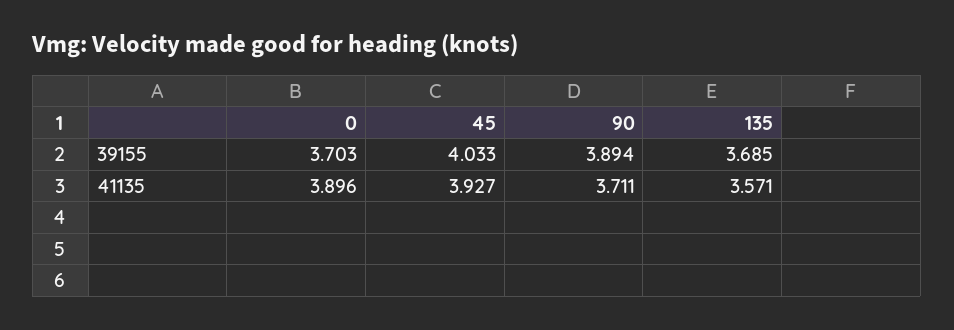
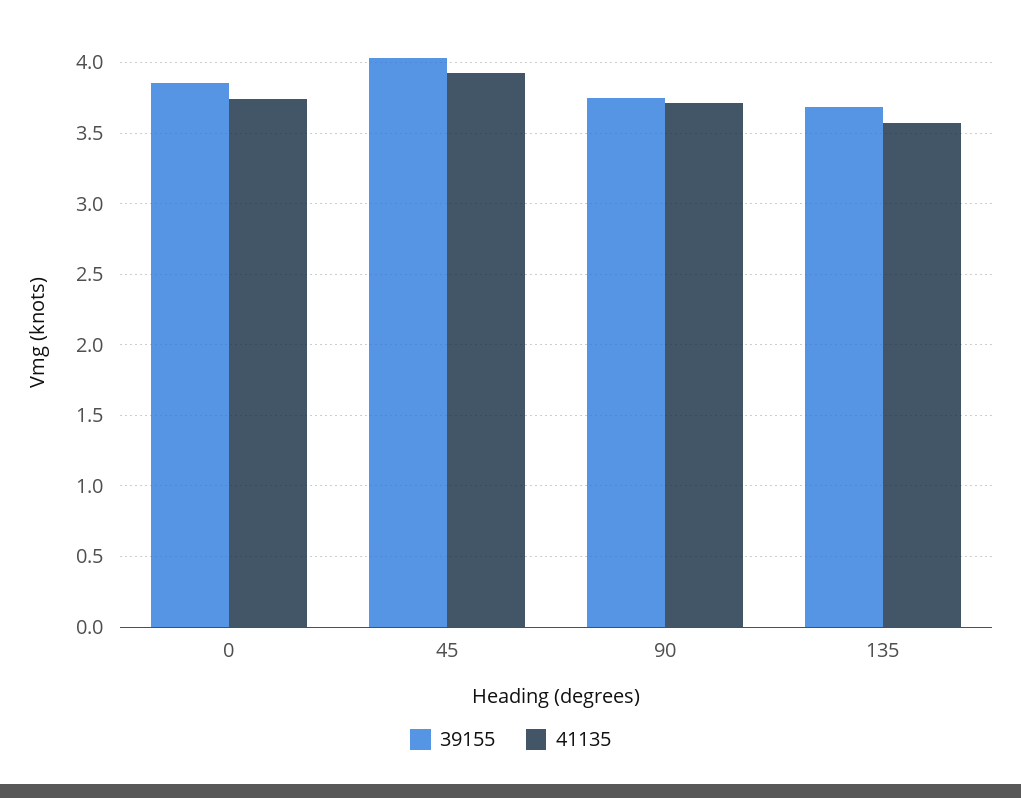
  {
    "39155": {
-     "0": 3.703,
+     "0": 3.85,
      "45": 4.033,
-     "90": 3.894,
+     "90": 3.75,
      "135": 3.685
    },
    "41135": {
-     "0": 3.896,
+     "0": 3.75,
      "45": 3.927,
      "90": 3.711,
      "135": 3.571
    }
  }

